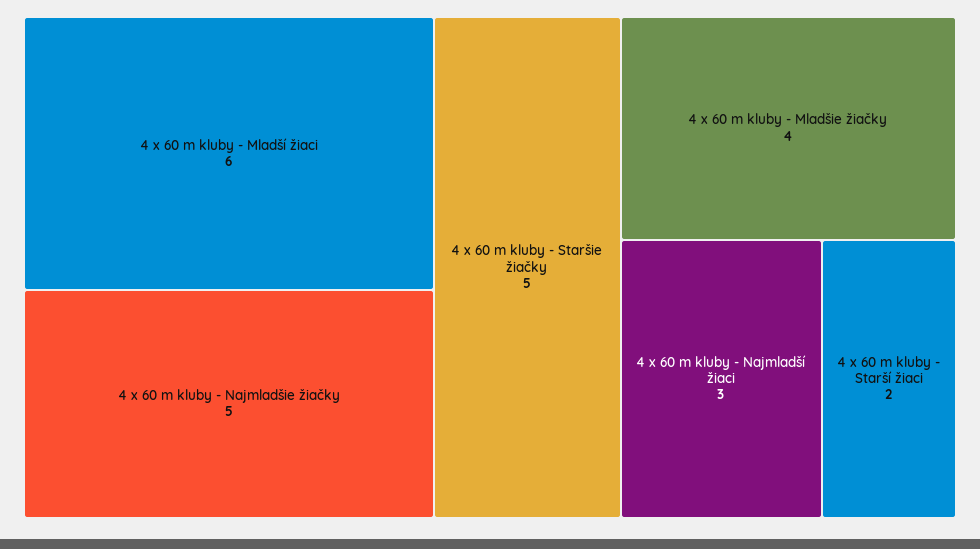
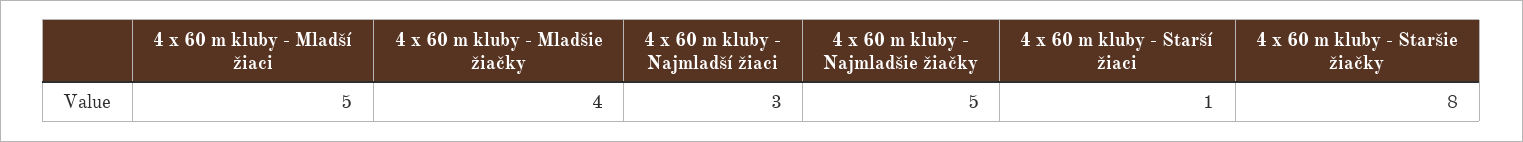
  {
-   "4 x 60 m kluby - Mladší žiaci": 6,
+   "4 x 60 m kluby - Mladší žiaci": 5,
    "4 x 60 m kluby - Najmladšie žiačky": 5,
-   "4 x 60 m kluby - Staršie žiačky": 5,
+   "4 x 60 m kluby - Staršie žiačky": 8,
    "4 x 60 m kluby - Mladšie žiačky": 4,
    "4 x 60 m kluby - Najmladší žiaci": 3,
-   "4 x 60 m kluby - Starší žiaci": 2
+   "4 x 60 m kluby - Starší žiaci": 1
  }

